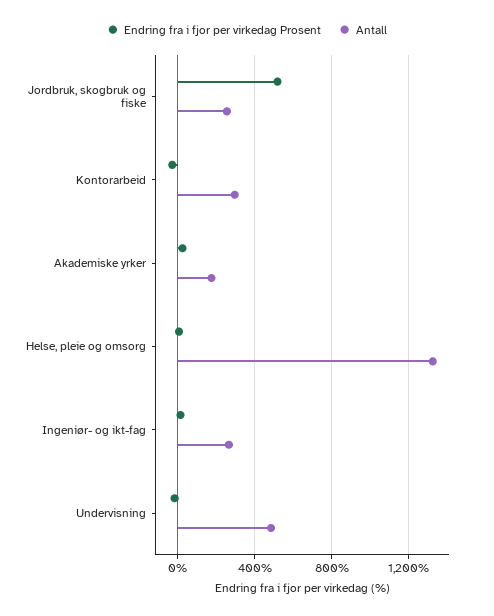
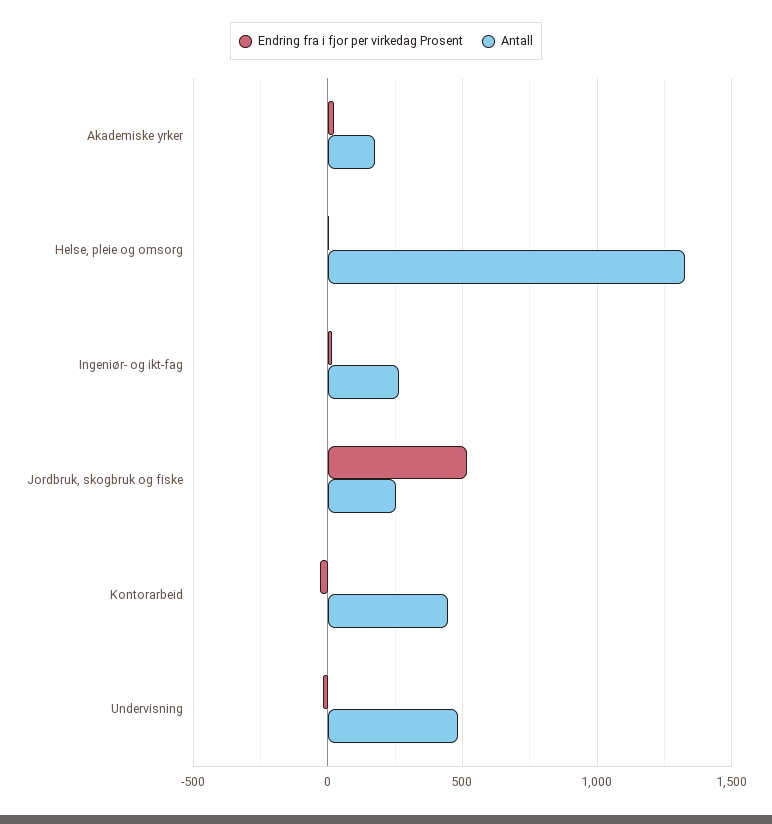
  {
    "Endring fra i fjor per virkedag Prosent": {
      "Jordbruk, skogbruk og fiske": 500,
      "Kontorarbeid": -50,
      "Akademiske yrker": 0,
      "Helse, pleie og omsorg": 0,
      "Ingeniør- og ikt-fag": 0,
      "Undervisning": 0
    },
    "Antall": {
      "Jordbruk, skogbruk og fiske": 250,
-     "Kontorarbeid": 300,
+     "Kontorarbeid": 450,
      "Akademiske yrker": 200,
      "Helse, pleie og omsorg": 1350,
      "Ingeniør- og ikt-fag": 250,
      "Undervisning": 500
    }
  }

